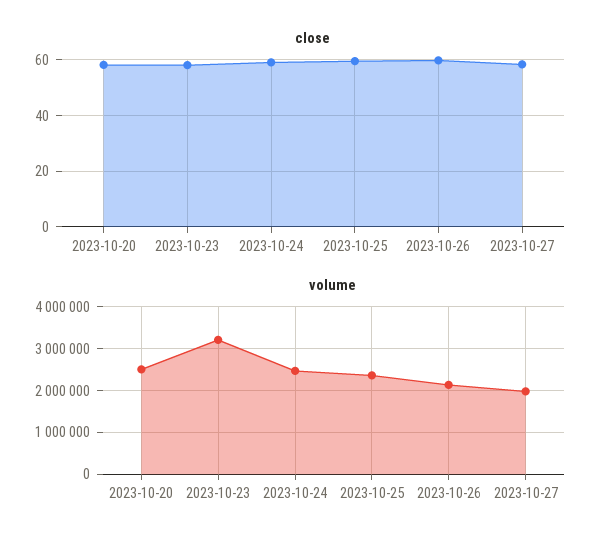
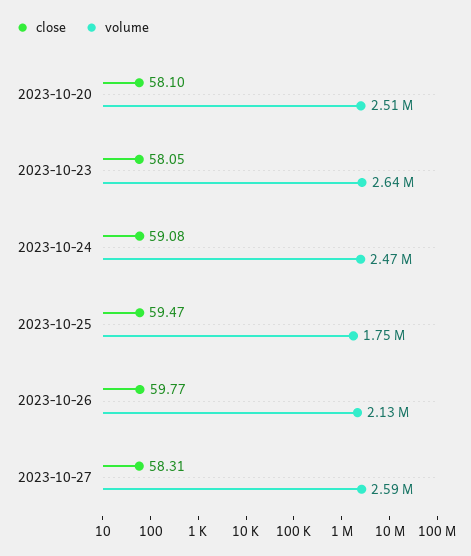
  {
    "close": {
      "2023-10-20": 58.1,
      "2023-10-23": 58.05,
      "2023-10-24": 59.08,
      "2023-10-25": 59.47,
      "2023-10-26": 59.77,
      "2023-10-27": 58.31
    },
    "volume": {
      "2023-10-20": 2510000,
-     "2023-10-23": 3200000,
+     "2023-10-23": 2640000,
      "2023-10-24": 2470000,
-     "2023-10-25": 2400000,
+     "2023-10-25": 1750000,
      "2023-10-26": 2130000,
-     "2023-10-27": 2000000
+     "2023-10-27": 2590000
    }
  }

